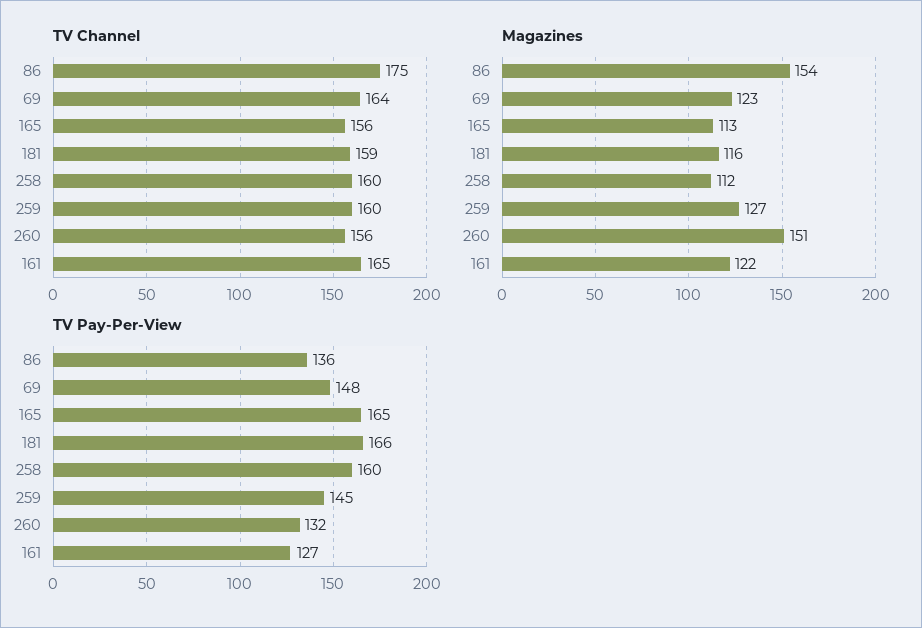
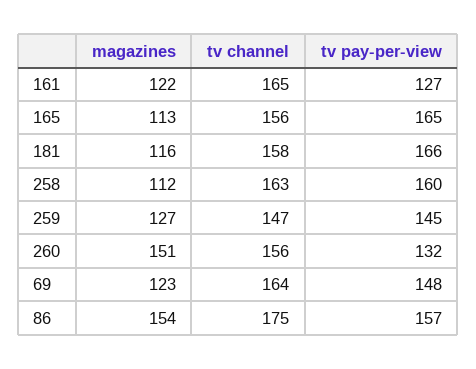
  {
    "TV Channel": {
      "86": 175,
      "69": 164,
      "165": 156,
-     "181": 159,
+     "181": 158,
-     "258": 160,
+     "258": 163,
-     "259": 160,
+     "259": 147,
      "260": 156,
      "161": 165
    },
    "Magazines": {
      "86": 154,
      "69": 123,
      "165": 113,
      "181": 116,
      "258": 112,
      "259": 127,
      "260": 151,
      "161": 122
    },
    "TV Pay-Per-View": {
-     "86": 136,
+     "86": 157,
      "69": 148,
      "165": 165,
      "181": 166,
      "258": 160,
      "259": 145,
      "260": 132,
      "161": 127
    }
  }

